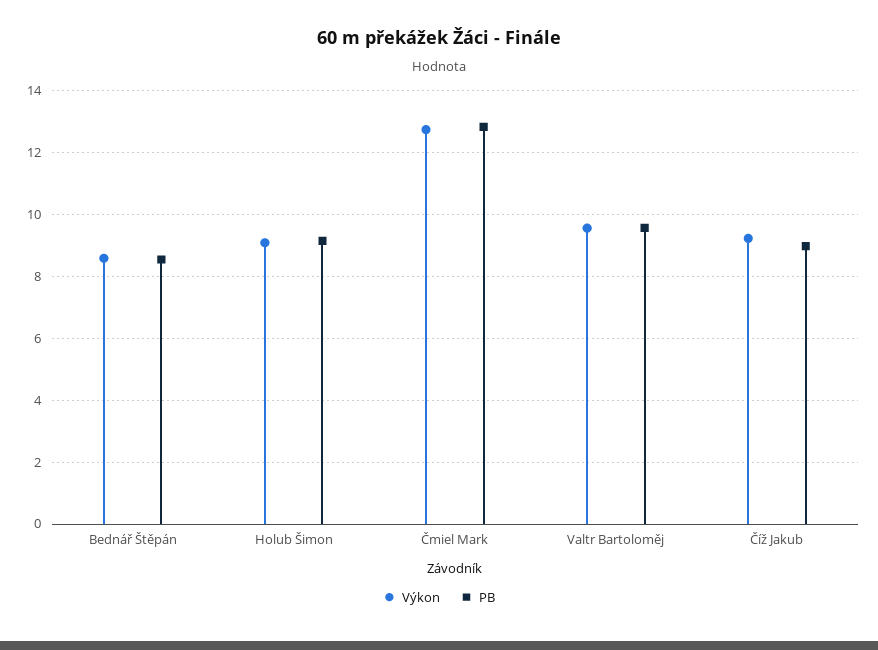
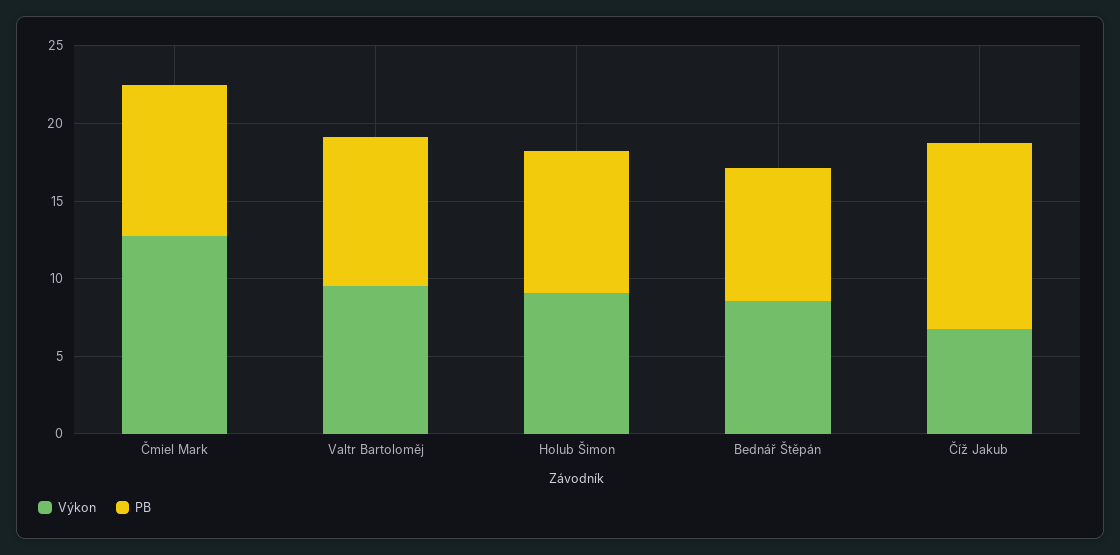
  {
    "Výkon": {
      "Bednář Štěpán": 8.6,
      "Holub Šimon": 9,
      "Čmiel Mark": 12.8,
      "Valtr Bartoloměj": 9.6,
-     "Číž Jakub": 9.2
+     "Číž Jakub": 7
    },
    "PB": {
      "Bednář Štěpán": 8.6,
      "Holub Šimon": 9.2,
-     "Čmiel Mark": 12.8,
+     "Čmiel Mark": 10,
      "Valtr Bartoloměj": 9.6,
-     "Číž Jakub": 9
+     "Číž Jakub": 12
    }
  }

